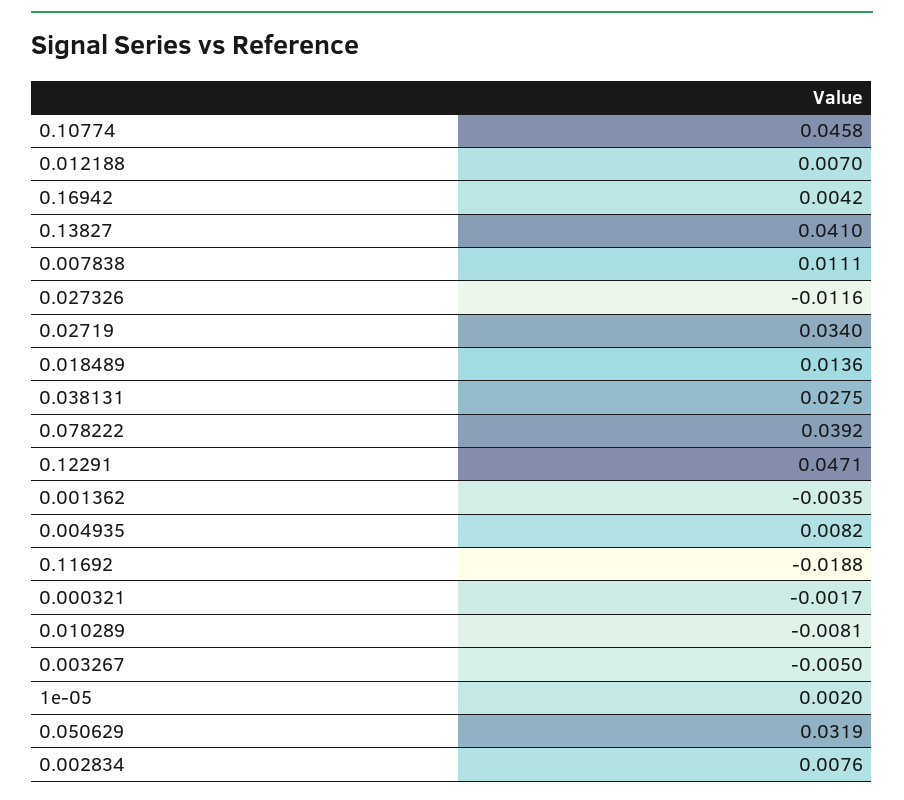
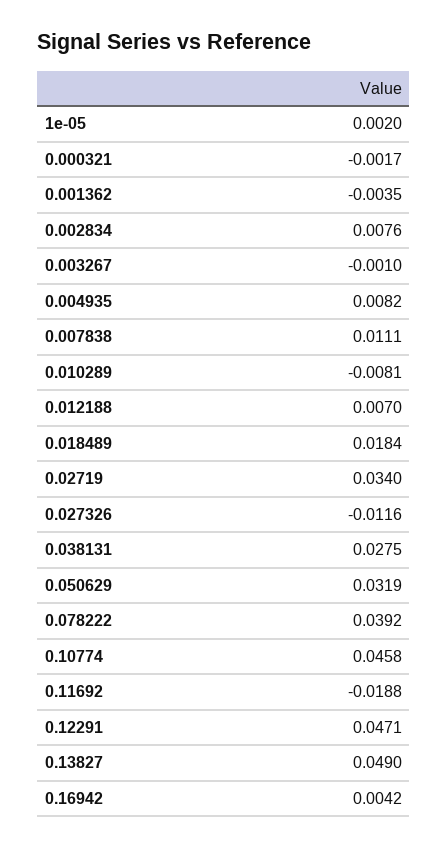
  {
    "0.10774": 0.0458,
    "0.012188": 0.007,
    "0.16942": 0.0042,
-   "0.13827": 0.041,
+   "0.13827": 0.049,
    "0.007838": 0.0111,
    "0.027326": -0.0116,
    "0.02719": 0.034,
-   "0.018489": 0.0136,
+   "0.018489": 0.0184,
    "0.038131": 0.0275,
    "0.078222": 0.0392,
    "0.12291": 0.0471,
    "0.001362": -0.0035,
    "0.004935": 0.0082,
    "0.11692": -0.0188,
    "0.000321": -0.0017,
    "0.010289": -0.0081,
-   "0.003267": -0.005,
+   "0.003267": -0.001,
    "1e-05": 0.002,
    "0.050629": 0.0319,
    "0.002834": 0.0076
  }

